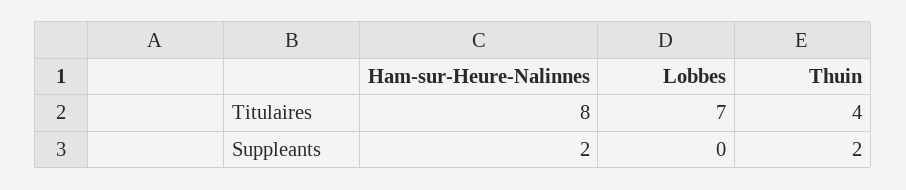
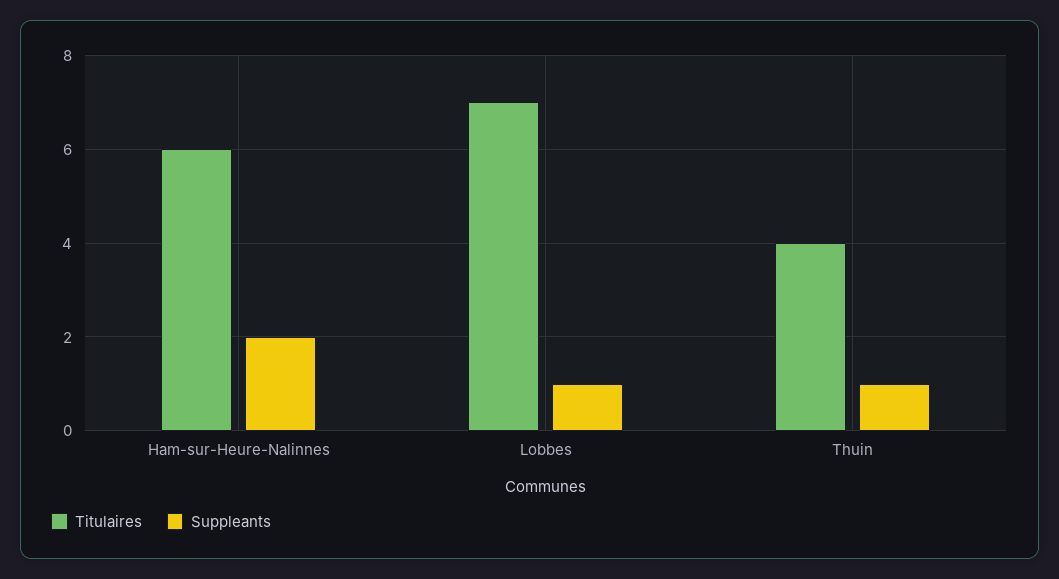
  {
    "Titulaires": {
-     "Ham-sur-Heure-Nalinnes": 8,
+     "Ham-sur-Heure-Nalinnes": 6,
      "Lobbes": 7,
      "Thuin": 4
    },
    "Suppleants": {
      "Ham-sur-Heure-Nalinnes": 2,
-     "Lobbes": 0,
+     "Lobbes": 1,
-     "Thuin": 2
+     "Thuin": 1
    }
  }

